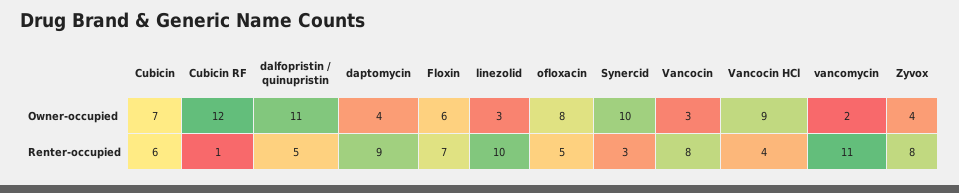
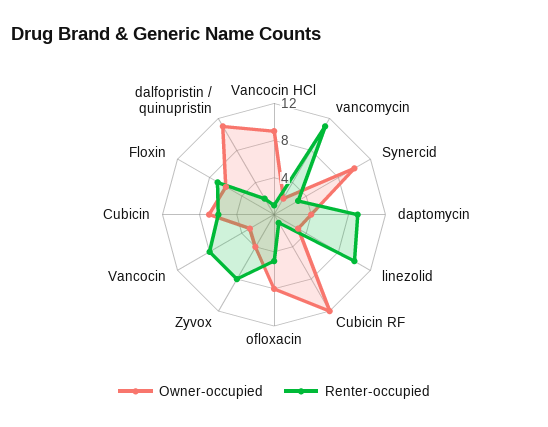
  {
    "Owner-occupied": {
      "Cubicin": 7,
      "Cubicin RF": 12,
      "dalfopristin / quinupristin": 11,
      "daptomycin": 4,
      "Floxin": 6,
      "linezolid": 3,
      "ofloxacin": 8,
      "Synercid": 10,
      "Vancocin": 3,
      "Vancocin HCl": 9,
      "vancomycin": 2,
      "Zyvox": 4
    },
    "Renter-occupied": {
      "Cubicin": 6,
      "Cubicin RF": 1,
-     "dalfopristin / quinupristin": 5,
+     "dalfopristin / quinupristin": 2,
      "daptomycin": 9,
      "Floxin": 7,
      "linezolid": 10,
      "ofloxacin": 5,
      "Synercid": 3,
      "Vancocin": 8,
-     "Vancocin HCl": 4,
+     "Vancocin HCl": 1,
      "vancomycin": 11,
      "Zyvox": 8
    }
  }

